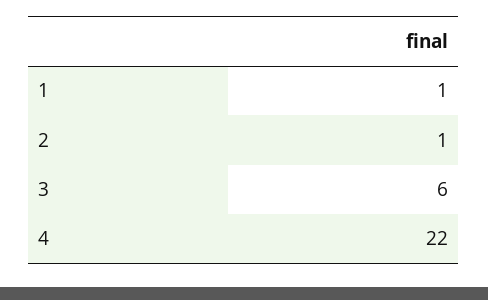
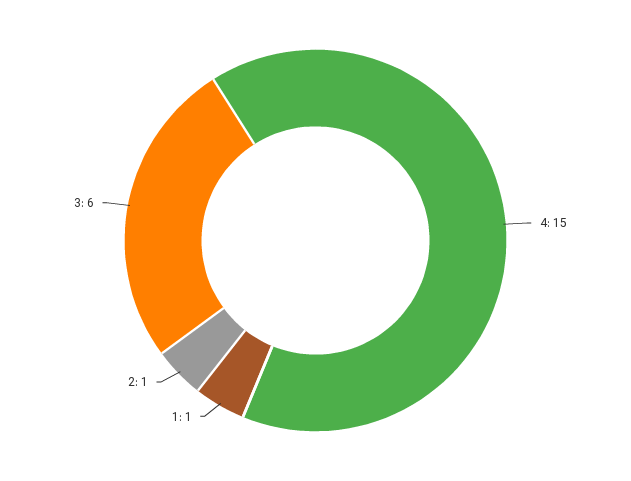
  {
    "1": 1,
    "2": 1,
    "3": 6,
-   "4": 22
+   "4": 15
  }

